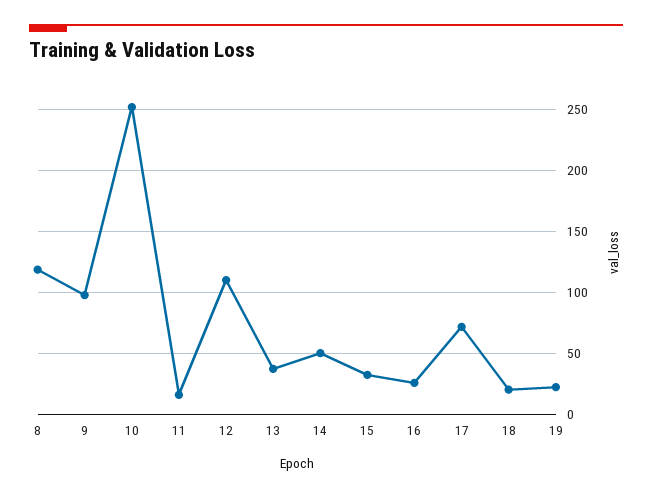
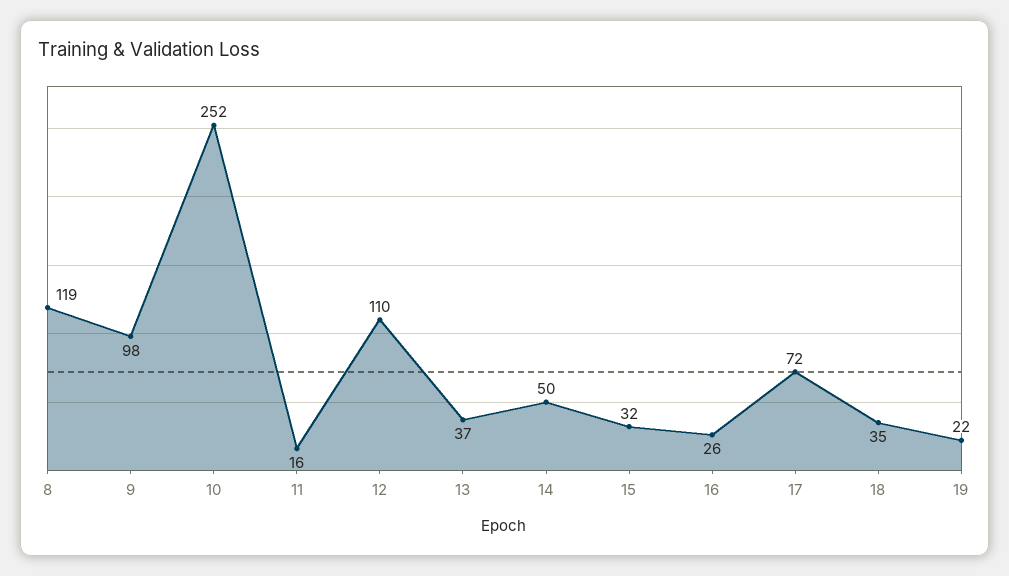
  {
    "8": 119,
    "9": 98,
    "10": 252,
    "11": 16,
    "12": 110,
    "13": 37,
    "14": 50,
    "15": 32,
    "16": 26,
    "17": 72,
-   "18": 20,
+   "18": 35,
    "19": 22
  }

